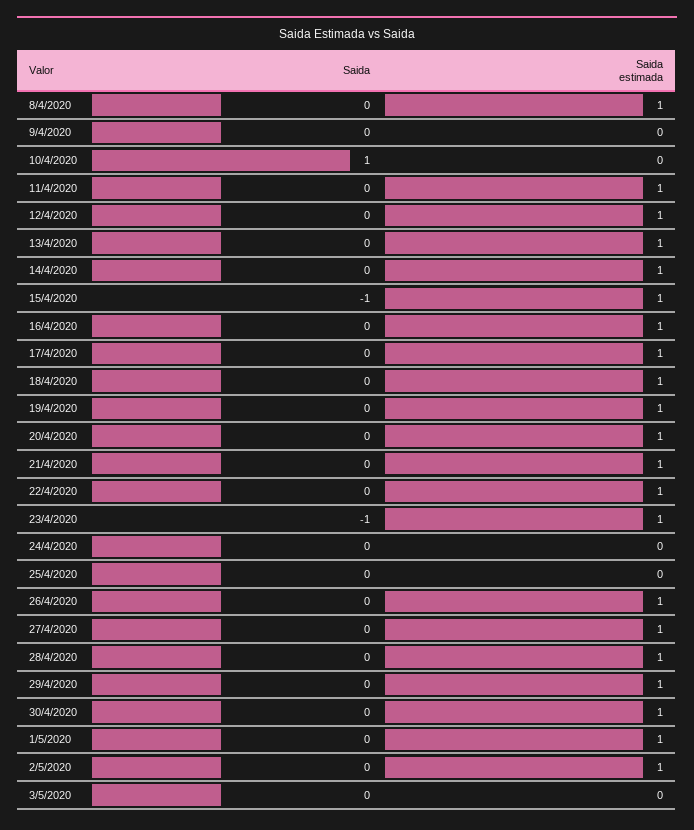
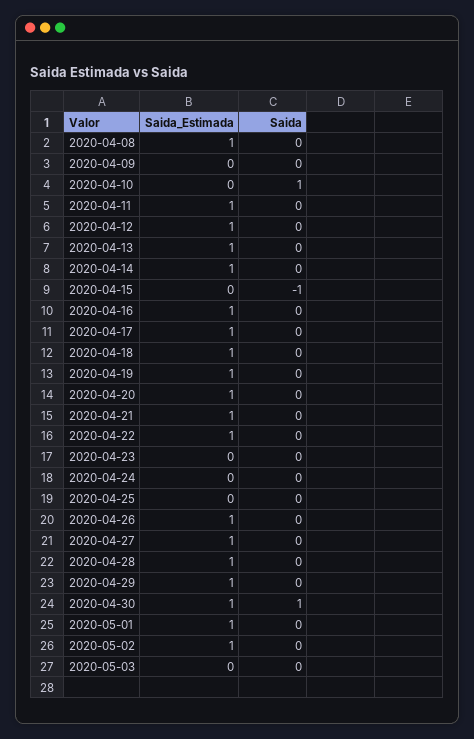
  {
    "Saida": {
      "8/4/2020": 0,
      "9/4/2020": 0,
      "10/4/2020": 1,
      "11/4/2020": 0,
      "12/4/2020": 0,
      "13/4/2020": 0,
      "14/4/2020": 0,
      "15/4/2020": -1,
      "16/4/2020": 0,
      "17/4/2020": 0,
      "18/4/2020": 0,
      "19/4/2020": 0,
      "20/4/2020": 0,
      "21/4/2020": 0,
      "22/4/2020": 0,
-     "23/4/2020": -1,
+     "23/4/2020": 0,
      "24/4/2020": 0,
      "25/4/2020": 0,
      "26/4/2020": 0,
      "27/4/2020": 0,
      "28/4/2020": 0,
      "29/4/2020": 0,
-     "30/4/2020": 0,
+     "30/4/2020": 1,
      "1/5/2020": 0,
      "2/5/2020": 0,
      "3/5/2020": 0
    },
    "Saida estimada": {
      "8/4/2020": 1,
      "9/4/2020": 0,
      "10/4/2020": 0,
      "11/4/2020": 1,
      "12/4/2020": 1,
      "13/4/2020": 1,
      "14/4/2020": 1,
-     "15/4/2020": 1,
+     "15/4/2020": 0,
      "16/4/2020": 1,
      "17/4/2020": 1,
      "18/4/2020": 1,
      "19/4/2020": 1,
      "20/4/2020": 1,
      "21/4/2020": 1,
      "22/4/2020": 1,
-     "23/4/2020": 1,
+     "23/4/2020": 0,
      "24/4/2020": 0,
      "25/4/2020": 0,
      "26/4/2020": 1,
      "27/4/2020": 1,
      "28/4/2020": 1,
      "29/4/2020": 1,
      "30/4/2020": 1,
      "1/5/2020": 1,
      "2/5/2020": 1,
      "3/5/2020": 0
    }
  }

